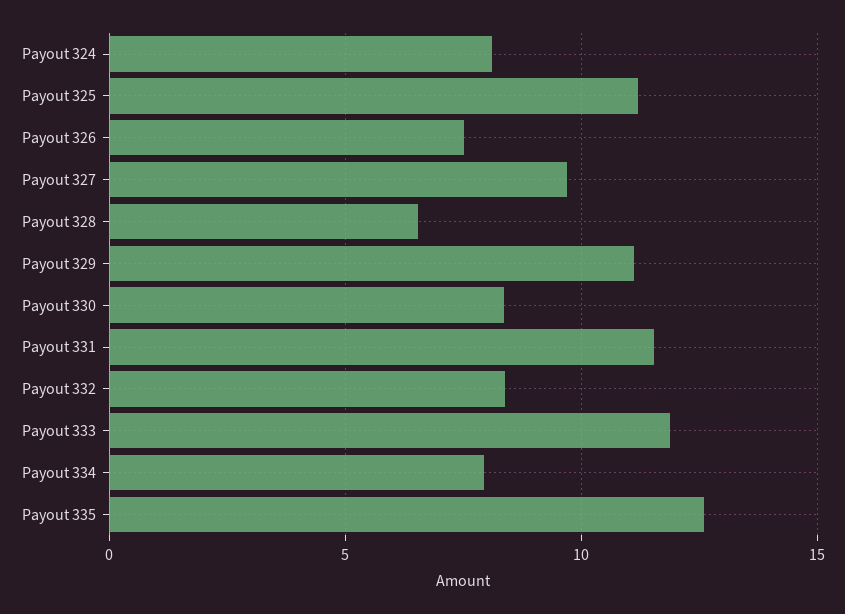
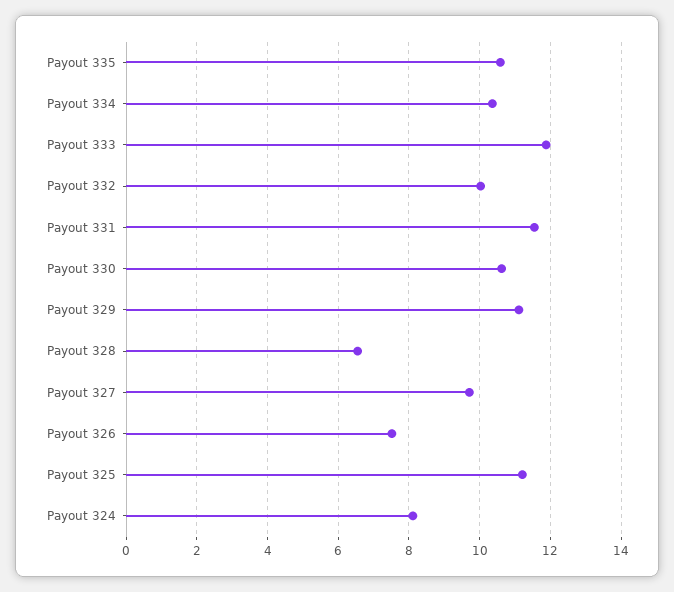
  {
    "Payout 324": 8.2,
    "Payout 325": 11.2,
    "Payout 326": 7.6,
    "Payout 327": 9.8,
    "Payout 328": 6.6,
    "Payout 329": 11.2,
-   "Payout 330": 8.5,
+   "Payout 330": 10.6,
    "Payout 331": 11.6,
-   "Payout 332": 8.5,
+   "Payout 332": 10,
    "Payout 333": 11.8,
-   "Payout 334": 8,
+   "Payout 334": 10.4,
-   "Payout 335": 12.5
+   "Payout 335": 10.6
  }

